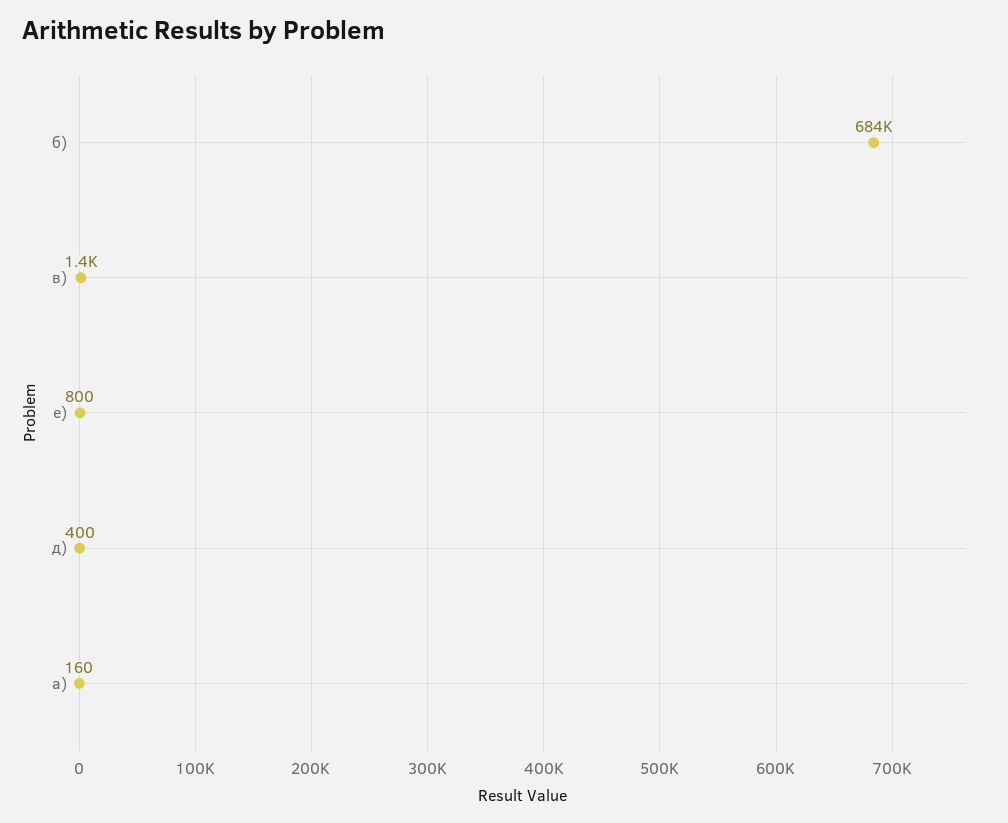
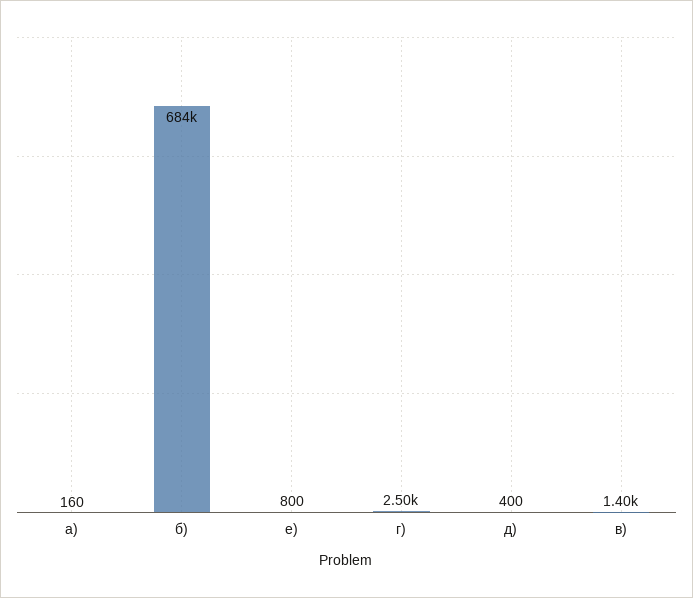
  {
    "б)": 684000,
    "в)": 1400,
    "е)": 800,
    "д)": 400,
-   "а)": 160
+   "а)": 160,
+   "г)": 2500
  }

